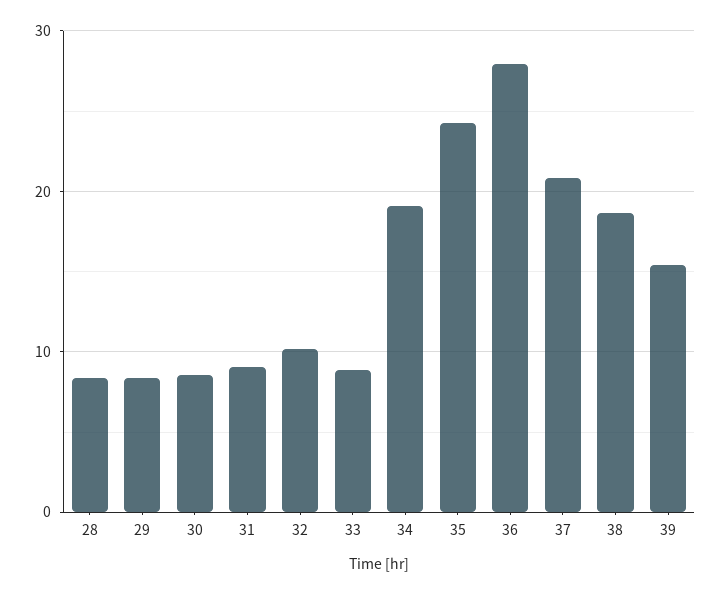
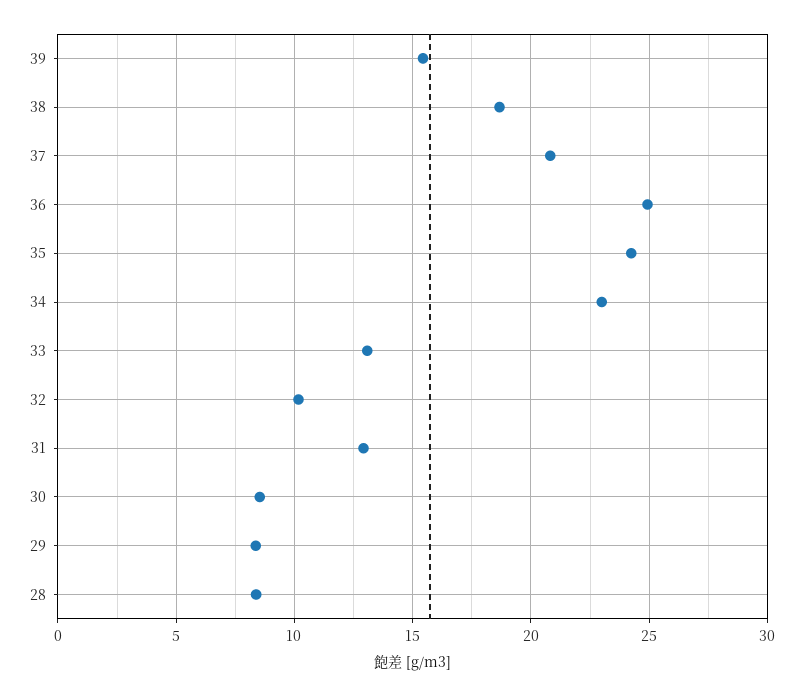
  {
    "28": 8.5,
    "29": 8.5,
    "30": 8.5,
-   "31": 9,
+   "31": 13,
    "32": 10,
-   "33": 9,
+   "33": 13,
-   "34": 19,
+   "34": 23,
    "35": 24,
-   "36": 28,
+   "36": 25,
    "37": 21,
    "38": 18.5,
    "39": 15.5
  }

